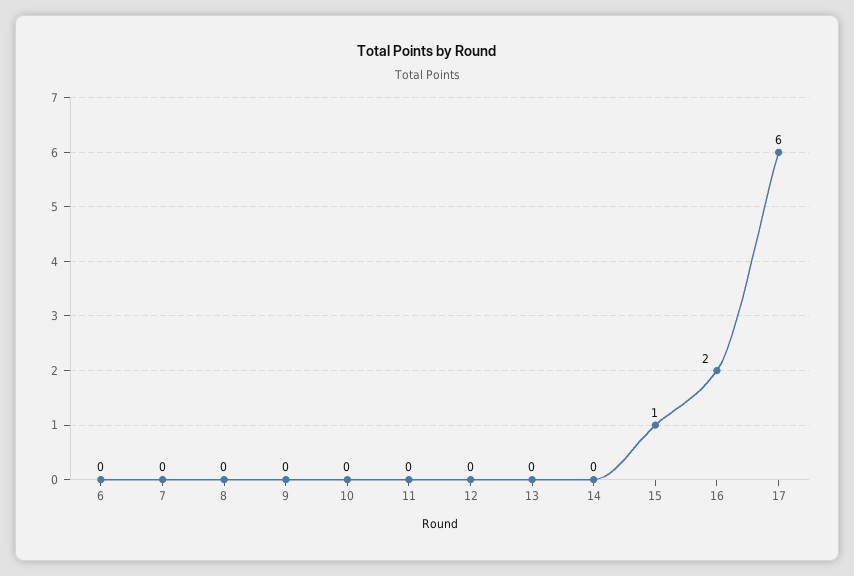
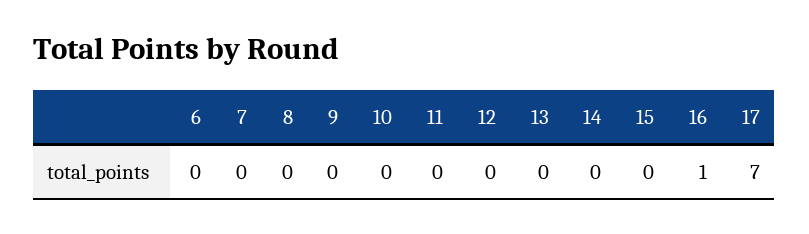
  {
    "6": 0,
    "7": 0,
    "8": 0,
    "9": 0,
    "10": 0,
    "11": 0,
    "12": 0,
    "13": 0,
    "14": 0,
-   "15": 1,
+   "15": 0,
-   "16": 2,
+   "16": 1,
-   "17": 6
+   "17": 7
  }

